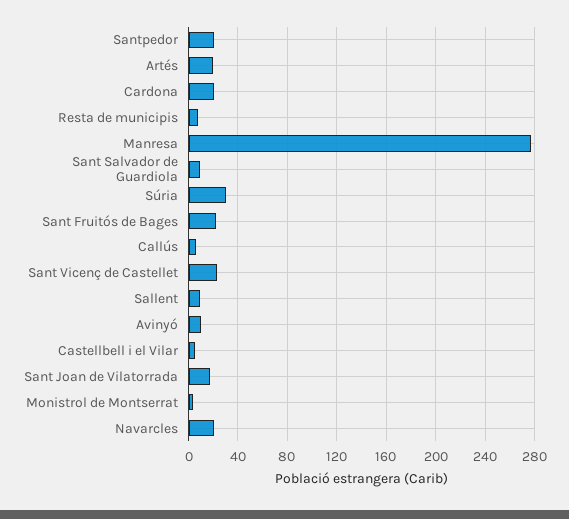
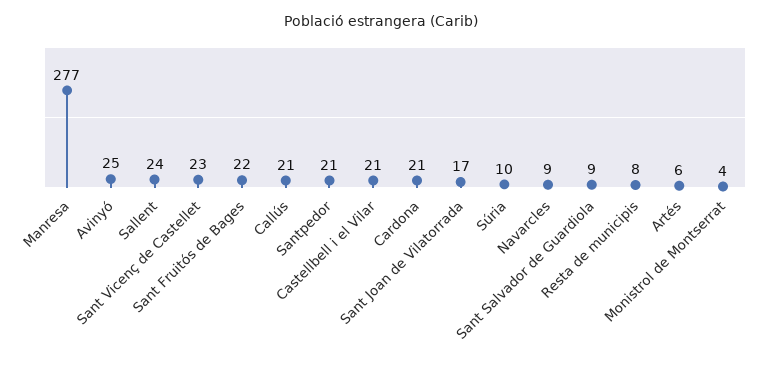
  {
    "Santpedor": 21,
-   "Artés": 20,
+   "Artés": 6,
    "Cardona": 21,
    "Resta de municipis": 8,
    "Manresa": 277,
    "Sant Salvador de Guardiola": 9,
-   "Súria": 30,
+   "Súria": 10,
    "Sant Fruitós de Bages": 22,
-   "Callús": 5,
+   "Callús": 21,
    "Sant Vicenç de Castellet": 23,
-   "Sallent": 10,
+   "Sallent": 24,
-   "Avinyó": 10,
+   "Avinyó": 25,
-   "Castellbell i el Vilar": 5,
+   "Castellbell i el Vilar": 21,
    "Sant Joan de Vilatorrada": 17,
    "Monistrol de Montserrat": 4,
-   "Navarcles": 20
+   "Navarcles": 9
  }

